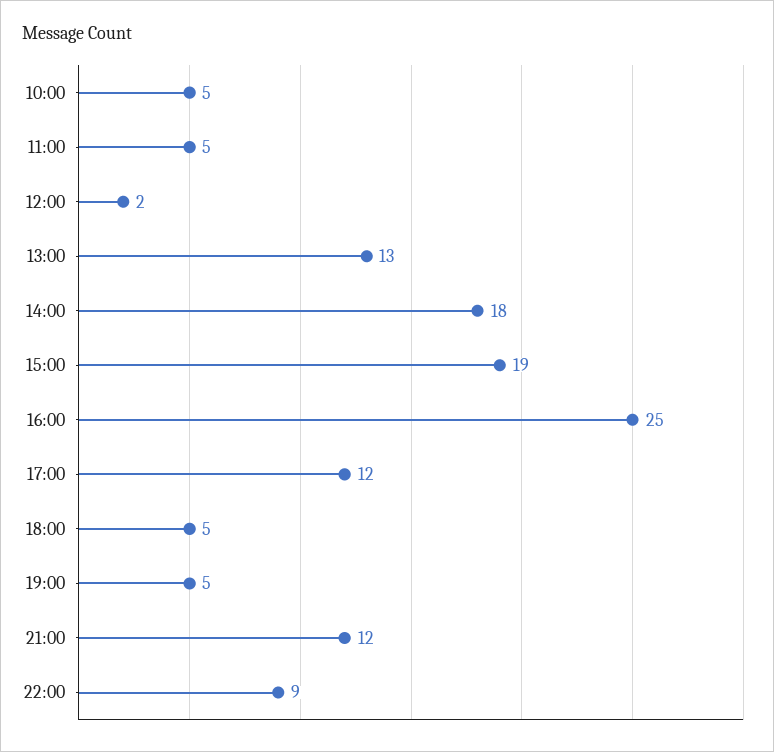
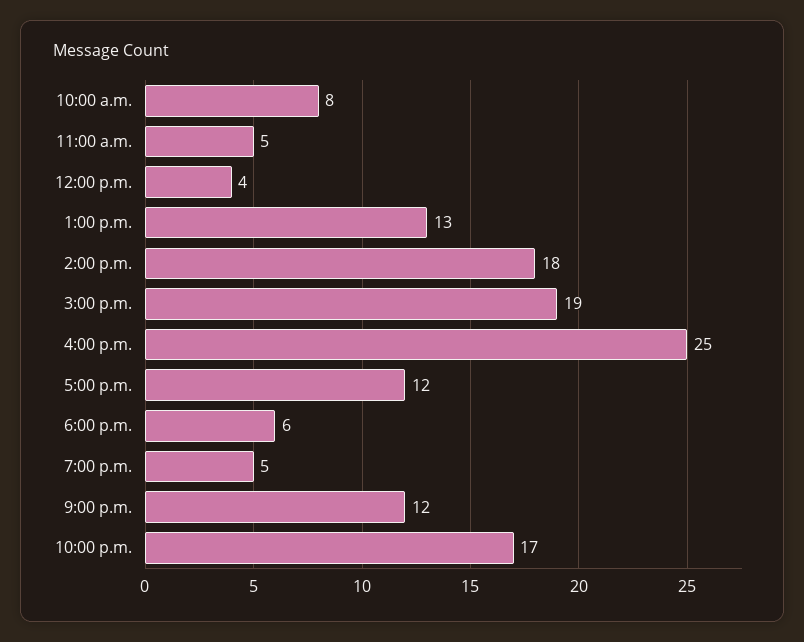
  {
-   "10:00": 5,
+   "10:00": 8,
    "11:00": 5,
-   "12:00": 2,
+   "12:00": 4,
    "13:00": 13,
    "14:00": 18,
    "15:00": 19,
    "16:00": 25,
    "17:00": 12,
-   "18:00": 5,
+   "18:00": 6,
    "19:00": 5,
    "21:00": 12,
-   "22:00": 9
+   "22:00": 17
  }

